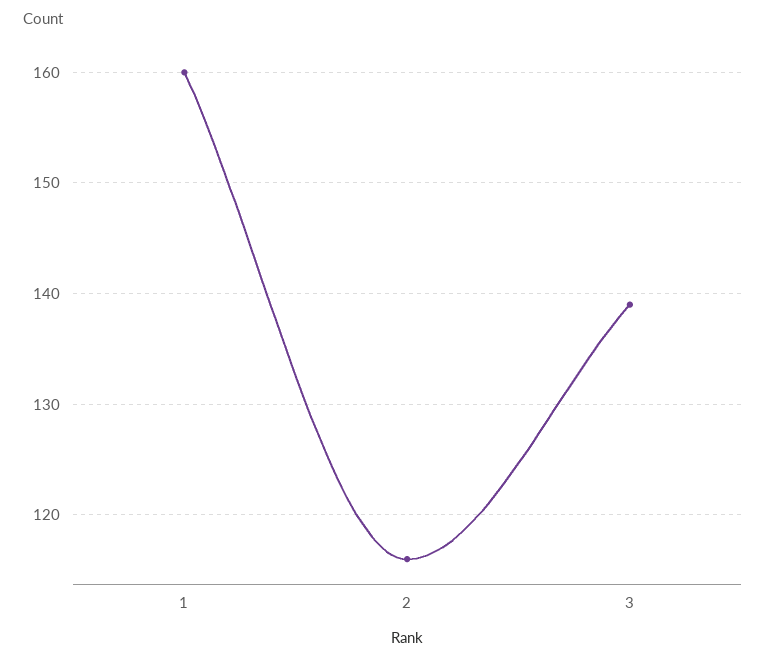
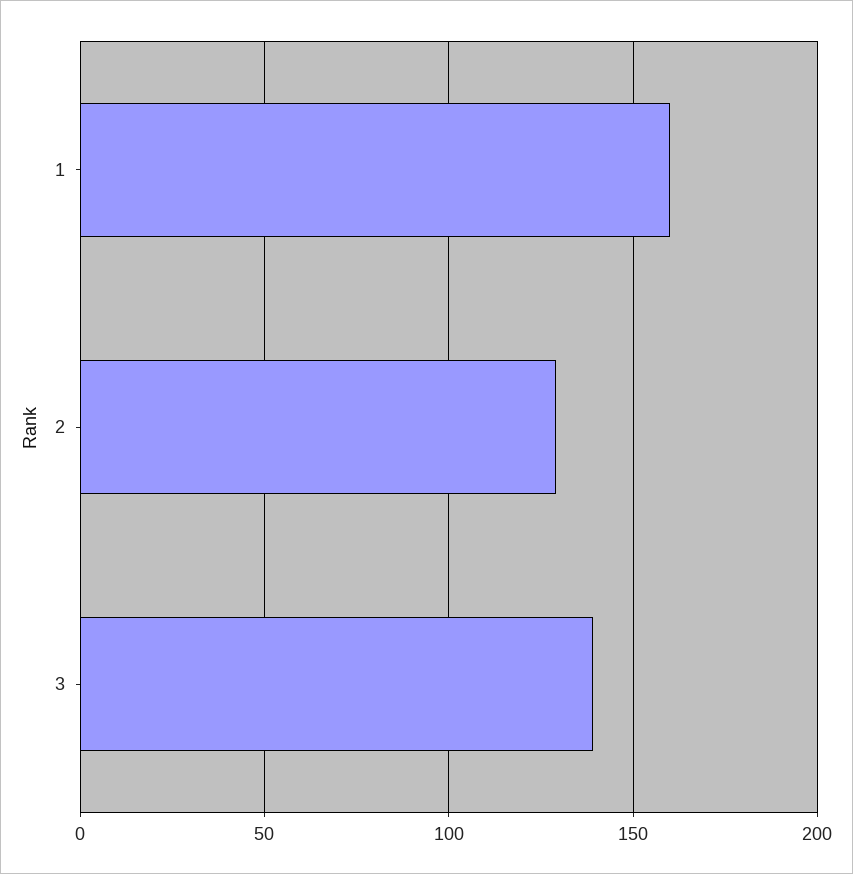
  {
    "1": 160,
-   "2": 116,
+   "2": 130,
    "3": 139
  }

